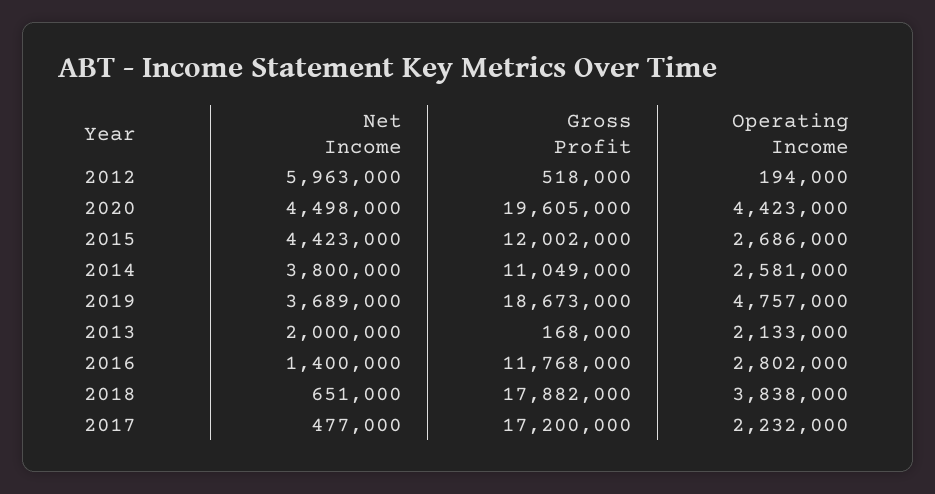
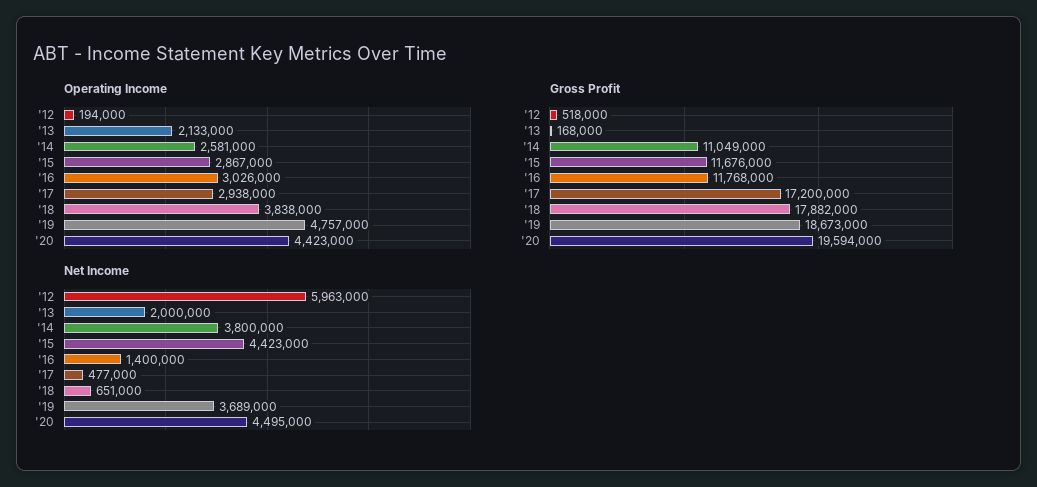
  {
    "Net Income": {
      "2012": 5963000,
-     "2020": 4498000,
+     "2020": 4495000,
      "2015": 4423000,
      "2014": 3800000,
      "2019": 3689000,
      "2013": 2000000,
      "2016": 1400000,
      "2018": 651000,
      "2017": 477000
    },
    "Gross Profit": {
      "2012": 518000,
-     "2020": 19605000,
+     "2020": 19594000,
-     "2015": 12002000,
+     "2015": 11676000,
      "2014": 11049000,
      "2019": 18673000,
      "2013": 168000,
      "2016": 11768000,
      "2018": 17882000,
      "2017": 17200000
    },
    "Operating Income": {
      "2012": 194000,
      "2020": 4423000,
-     "2015": 2686000,
+     "2015": 2867000,
      "2014": 2581000,
      "2019": 4757000,
      "2013": 2133000,
-     "2016": 2802000,
+     "2016": 3026000,
      "2018": 3838000,
-     "2017": 2232000
+     "2017": 2938000
    }
  }

